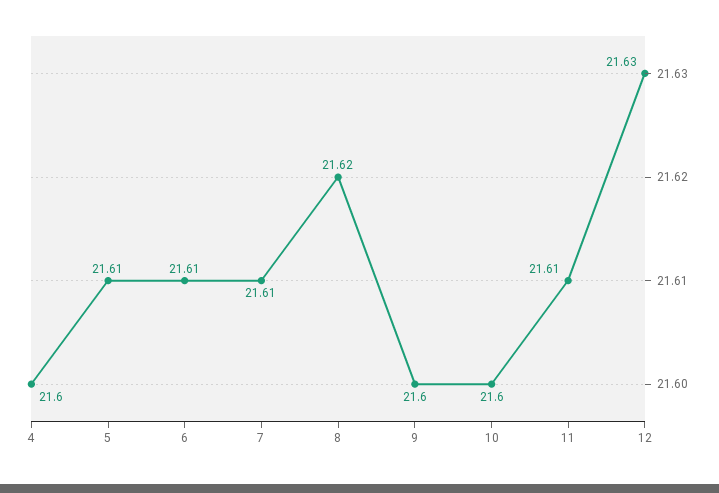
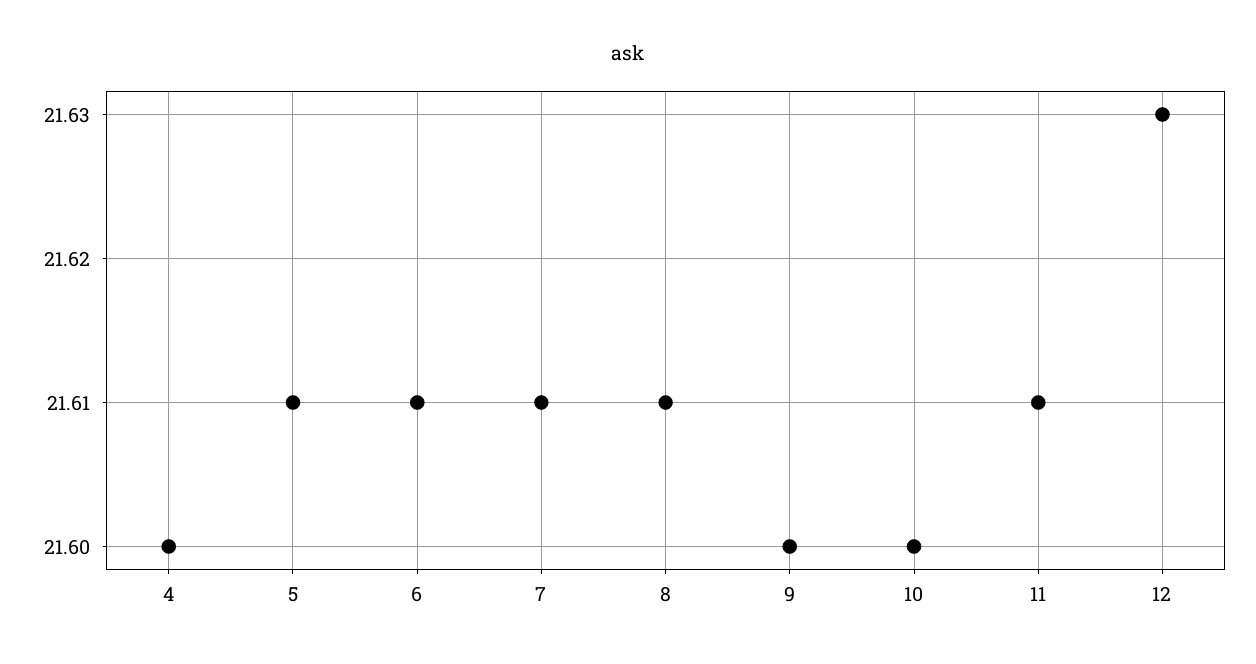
  {
    "4": 21.6,
    "5": 21.61,
    "6": 21.61,
    "7": 21.61,
-   "8": 21.62,
+   "8": 21.61,
    "9": 21.6,
    "10": 21.6,
    "11": 21.61,
    "12": 21.63
  }

